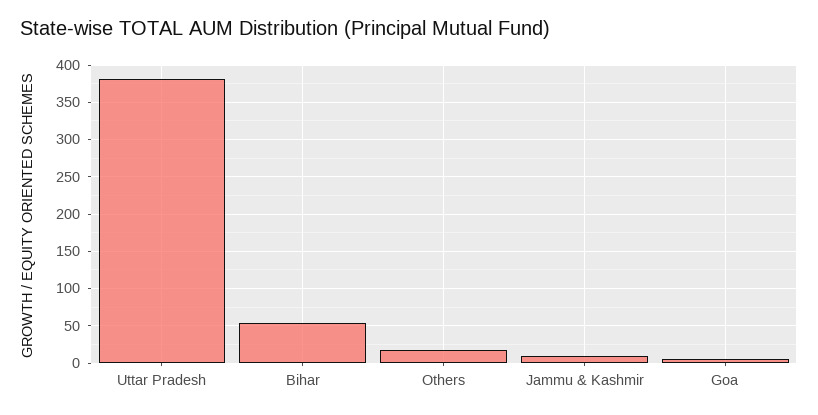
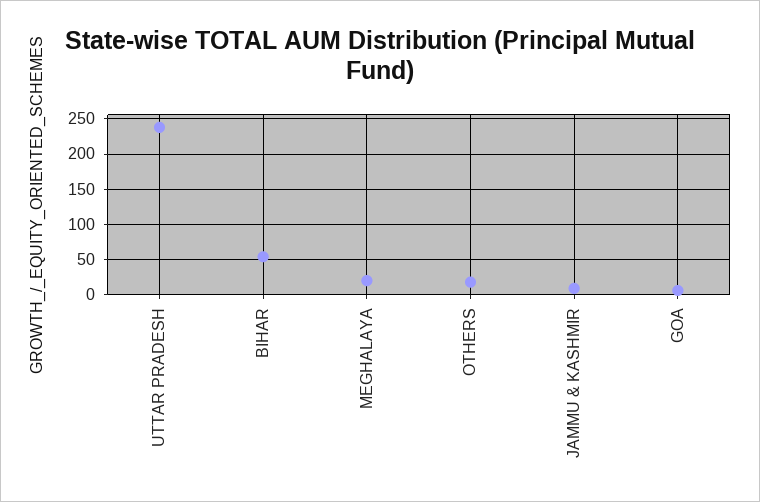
  {
-   "Uttar Pradesh": 380,
+   "Uttar Pradesh": 240,
    "Bihar": 50,
    "Others": 20,
    "Jammu & Kashmir": 10,
-   "Goa": 10
+   "Goa": 10,
+   "MEGHALAYA": 20
  }

